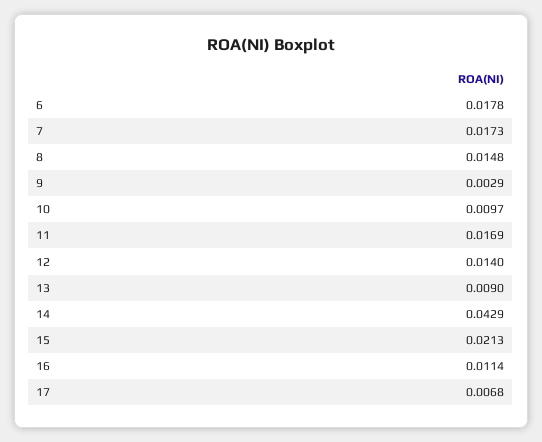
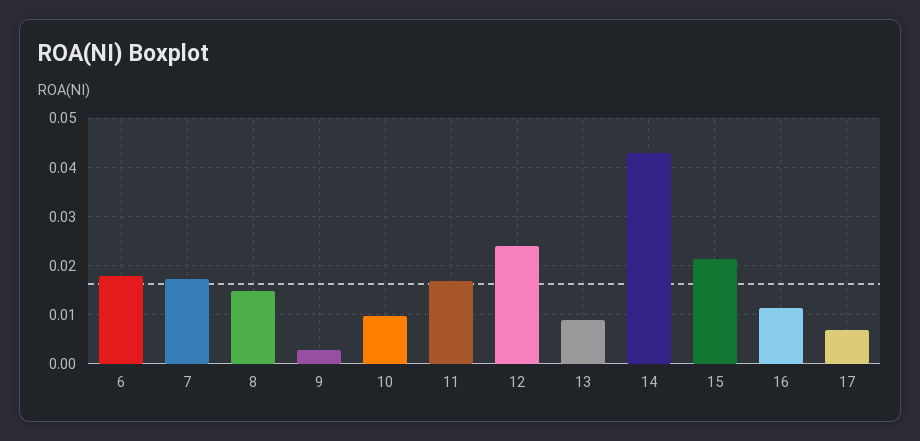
  {
    "6": 0.0178,
    "7": 0.0173,
    "8": 0.0148,
    "9": 0.0029,
    "10": 0.0097,
    "11": 0.0169,
-   "12": 0.014,
+   "12": 0.024,
    "13": 0.009,
    "14": 0.0429,
    "15": 0.0213,
    "16": 0.0114,
    "17": 0.0068
  }

